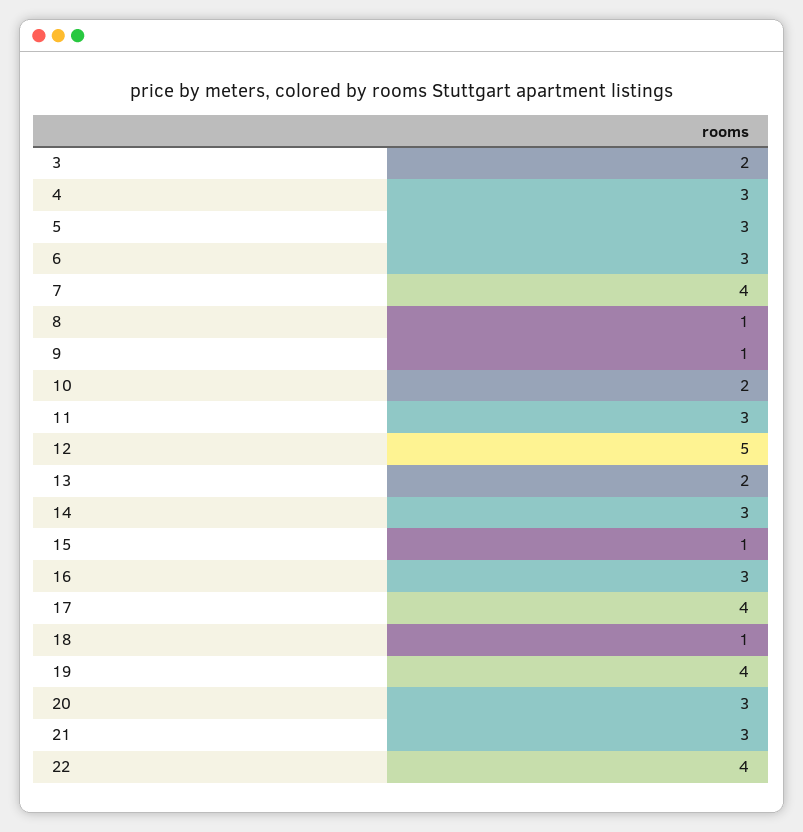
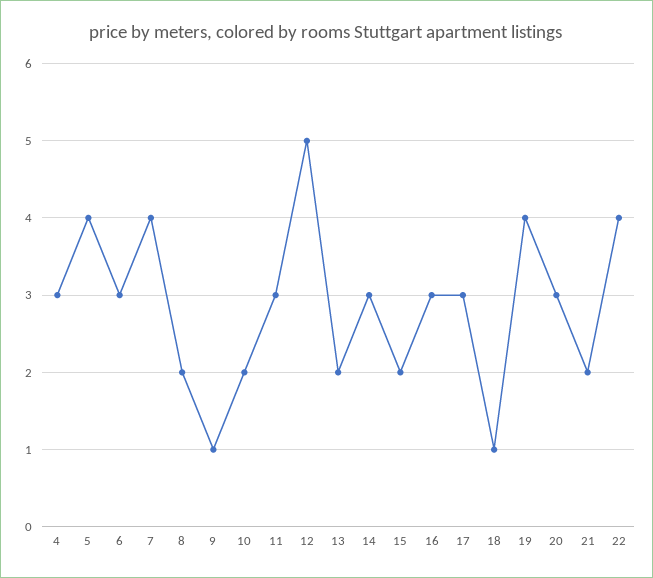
  {
-   "3": 2,
    "4": 3,
-   "5": 3,
+   "5": 4,
    "6": 3,
    "7": 4,
-   "8": 1,
+   "8": 2,
    "9": 1,
    "10": 2,
    "11": 3,
    "12": 5,
    "13": 2,
    "14": 3,
-   "15": 1,
+   "15": 2,
    "16": 3,
-   "17": 4,
+   "17": 3,
    "18": 1,
    "19": 4,
    "20": 3,
-   "21": 3,
+   "21": 2,
    "22": 4
  }

